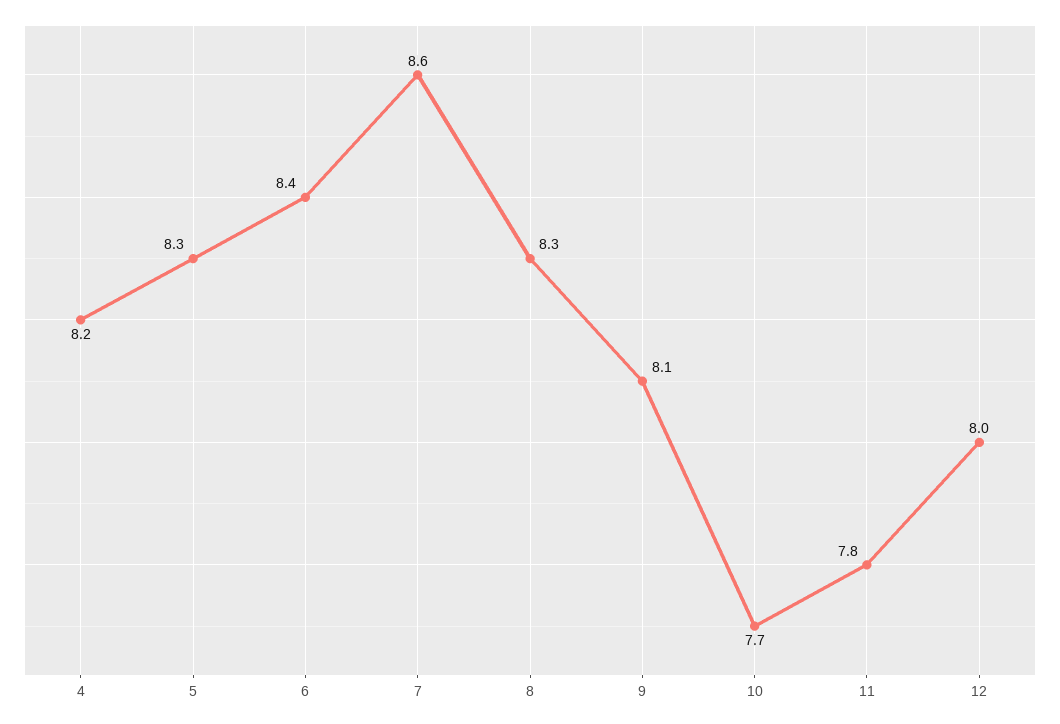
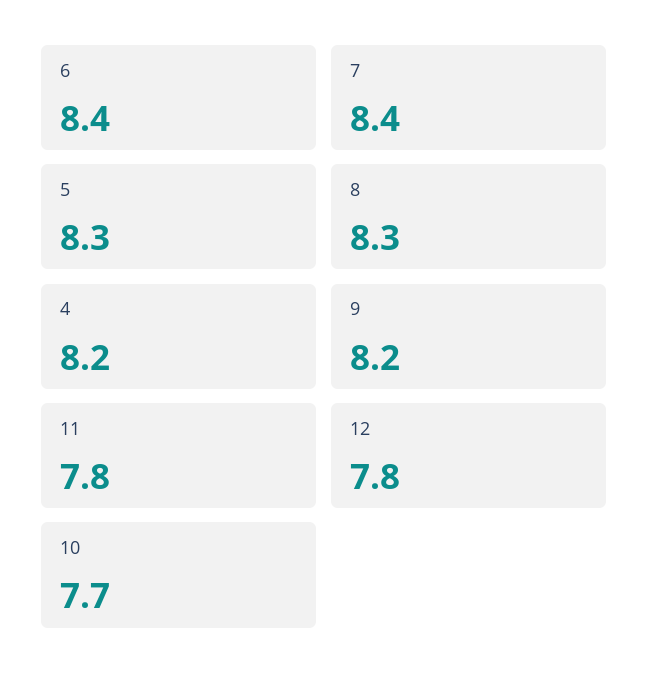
  {
    "4": 8.2,
    "5": 8.3,
    "6": 8.4,
-   "7": 8.6,
+   "7": 8.4,
    "8": 8.3,
-   "9": 8.1,
+   "9": 8.2,
    "10": 7.7,
    "11": 7.8,
-   "12": 8
+   "12": 7.8
  }

